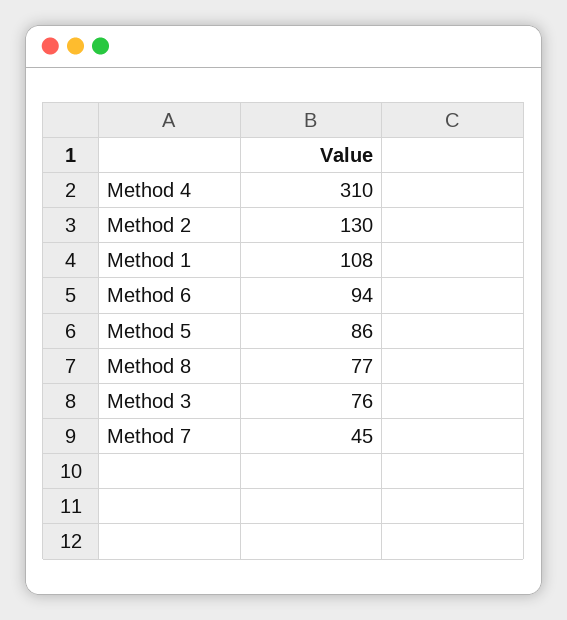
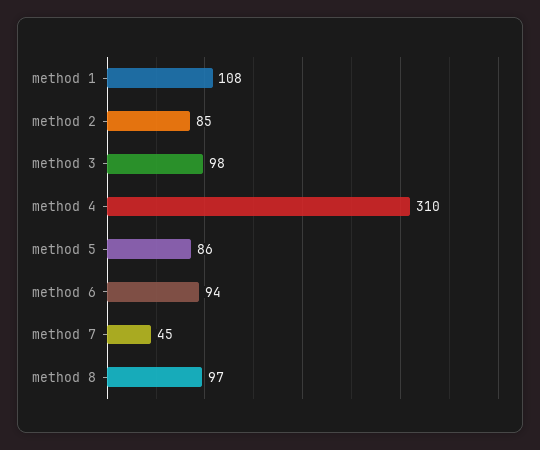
  {
    "Method 4": 310,
-   "Method 2": 130,
+   "Method 2": 85,
    "Method 1": 108,
    "Method 6": 94,
    "Method 5": 86,
-   "Method 8": 77,
+   "Method 8": 97,
-   "Method 3": 76,
+   "Method 3": 98,
    "Method 7": 45
  }

